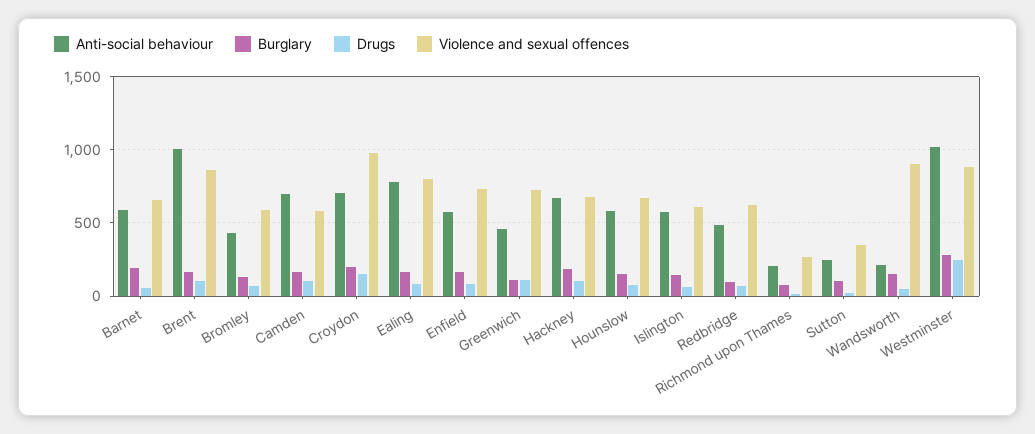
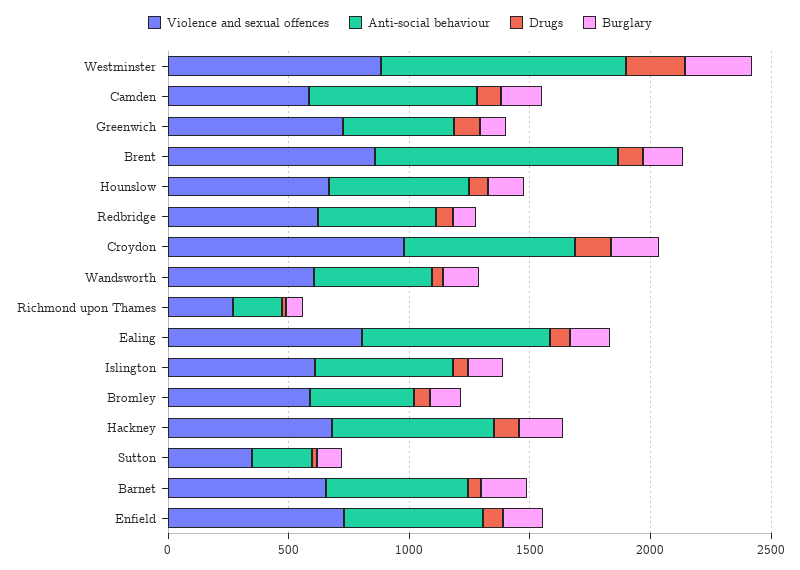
  {
    "Anti-social behaviour": {
      "Barnet": 600,
      "Brent": 1000,
      "Bromley": 450,
      "Camden": 700,
      "Croydon": 700,
      "Ealing": 800,
      "Enfield": 600,
      "Greenwich": 450,
      "Hackney": 650,
      "Hounslow": 600,
      "Islington": 550,
      "Redbridge": 500,
      "Richmond upon Thames": 200,
      "Sutton": 250,
-     "Wandsworth": 200,
+     "Wandsworth": 500,
      "Westminster": 1000
    },
    "Burglary": {
      "Barnet": 200,
      "Brent": 150,
      "Bromley": 150,
      "Camden": 150,
      "Croydon": 200,
      "Ealing": 150,
      "Enfield": 150,
      "Greenwich": 100,
      "Hackney": 200,
      "Hounslow": 150,
      "Islington": 150,
      "Redbridge": 100,
      "Richmond upon Thames": 50,
      "Sutton": 100,
      "Wandsworth": 150,
      "Westminster": 300
    },
    "Drugs": {
      "Barnet": 50,
      "Brent": 100,
      "Bromley": 50,
      "Camden": 100,
      "Croydon": 150,
      "Ealing": 100,
      "Enfield": 100,
      "Greenwich": 100,
      "Hackney": 100,
      "Hounslow": 100,
      "Islington": 50,
      "Redbridge": 50,
      "Richmond upon Thames": 0,
      "Sutton": 0,
      "Wandsworth": 50,
      "Westminster": 250
    },
    "Violence and sexual offences": {
      "Barnet": 650,
      "Brent": 850,
      "Bromley": 600,
      "Camden": 600,
      "Croydon": 1000,
      "Ealing": 800,
      "Enfield": 750,
      "Greenwich": 700,
      "Hackney": 700,
      "Hounslow": 650,
      "Islington": 600,
      "Redbridge": 600,
      "Richmond upon Thames": 250,
      "Sutton": 350,
-     "Wandsworth": 900,
+     "Wandsworth": 600,
      "Westminster": 900
    }
  }

